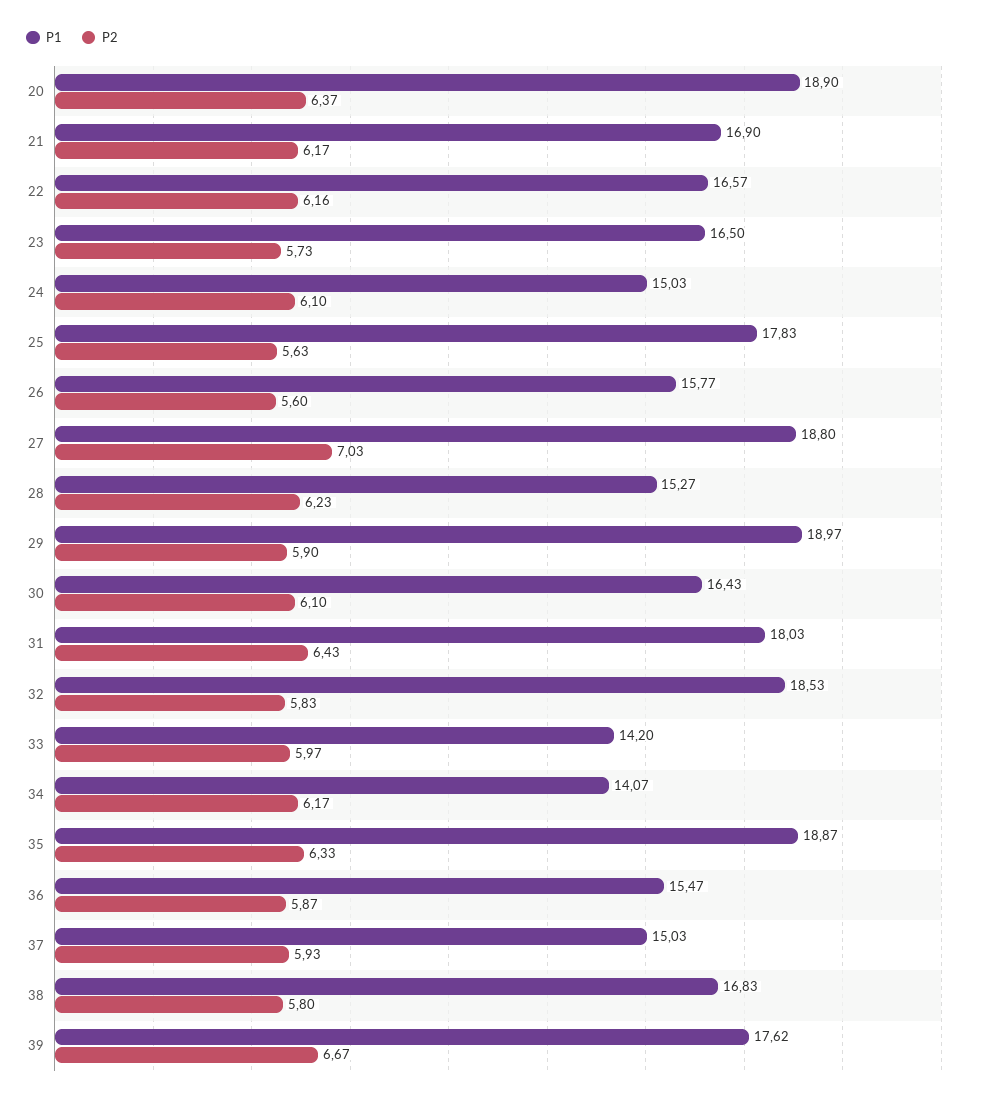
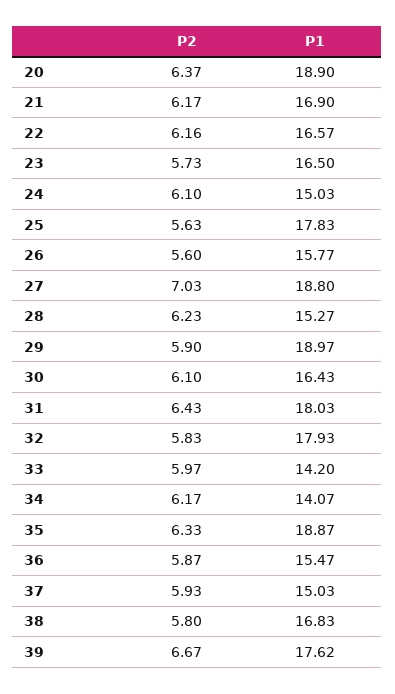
  {
    "P1": {
      "20": 18.9,
      "21": 16.9,
      "22": 16.57,
      "23": 16.5,
      "24": 15.03,
      "25": 17.83,
      "26": 15.77,
      "27": 18.8,
      "28": 15.27,
      "29": 18.97,
      "30": 16.43,
      "31": 18.03,
-     "32": 18.53,
+     "32": 17.93,
      "33": 14.2,
      "34": 14.07,
      "35": 18.87,
      "36": 15.47,
      "37": 15.03,
      "38": 16.83,
      "39": 17.62
    },
    "P2": {
      "20": 6.37,
      "21": 6.17,
      "22": 6.16,
      "23": 5.73,
      "24": 6.1,
      "25": 5.63,
      "26": 5.6,
      "27": 7.03,
      "28": 6.23,
      "29": 5.9,
      "30": 6.1,
      "31": 6.43,
      "32": 5.83,
      "33": 5.97,
      "34": 6.17,
      "35": 6.33,
      "36": 5.87,
      "37": 5.93,
      "38": 5.8,
      "39": 6.67
    }
  }

